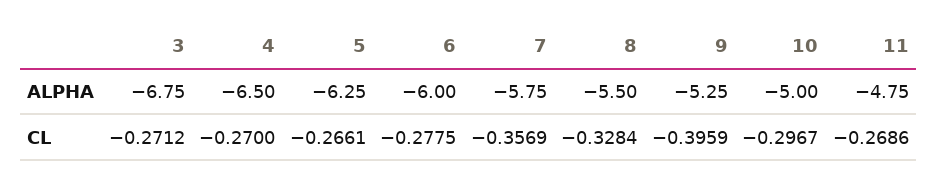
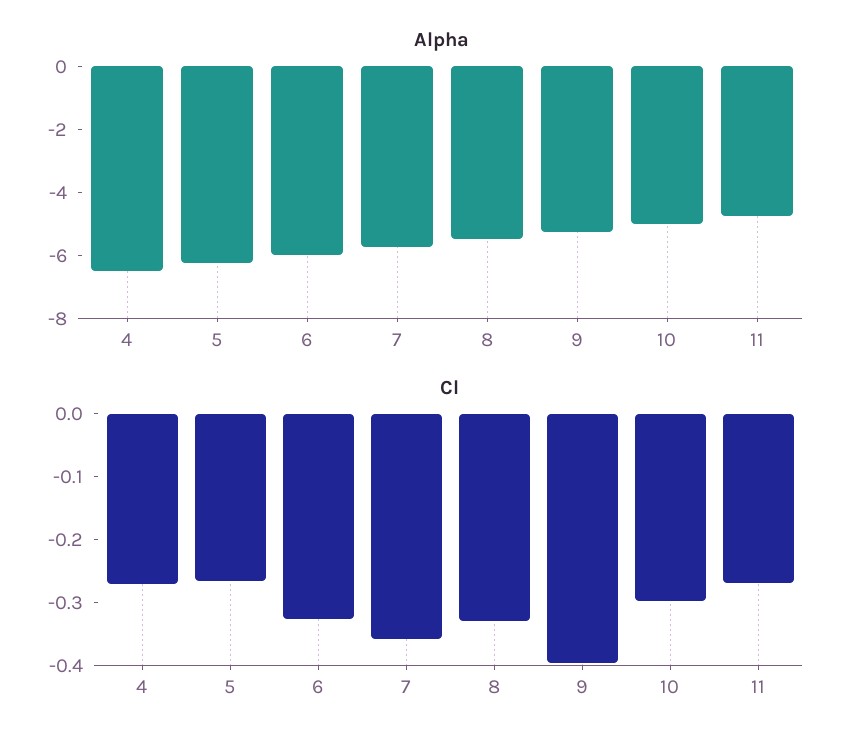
  {
    "ALPHA": {
-     "3": -6.75,
      "4": -6.5,
      "5": -6.25,
      "6": -6,
      "7": -5.75,
      "8": -5.5,
      "9": -5.25,
      "10": -5,
      "11": -4.75
    },
    "CL": {
-     "3": -0.2712,
      "4": -0.27,
      "5": -0.2661,
-     "6": -0.2775,
+     "6": -0.32,
      "7": -0.3569,
      "8": -0.3284,
      "9": -0.3959,
      "10": -0.2967,
      "11": -0.2686
    }
  }

